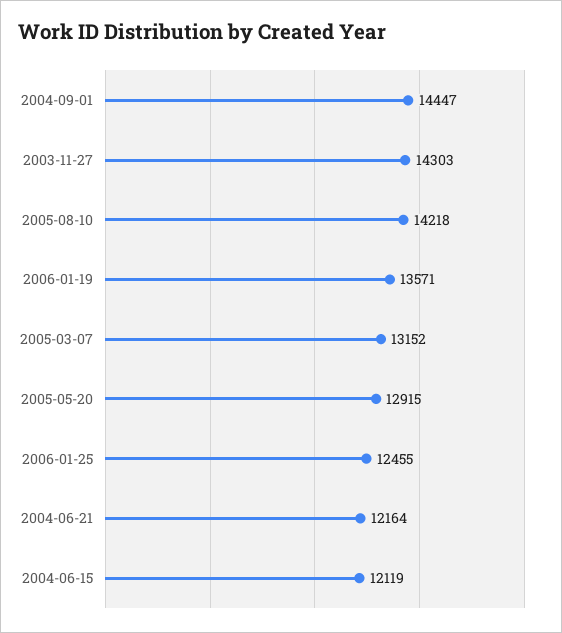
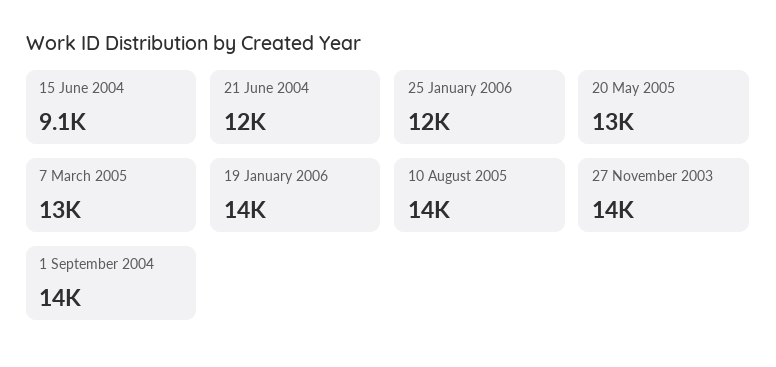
  {
    "2004-09-01": 14447,
    "2003-11-27": 14303,
    "2005-08-10": 14218,
    "2006-01-19": 13571,
    "2005-03-07": 13152,
    "2005-05-20": 12915,
    "2006-01-25": 12455,
    "2004-06-21": 12164,
-   "2004-06-15": 12119
+   "2004-06-15": 9100
  }

